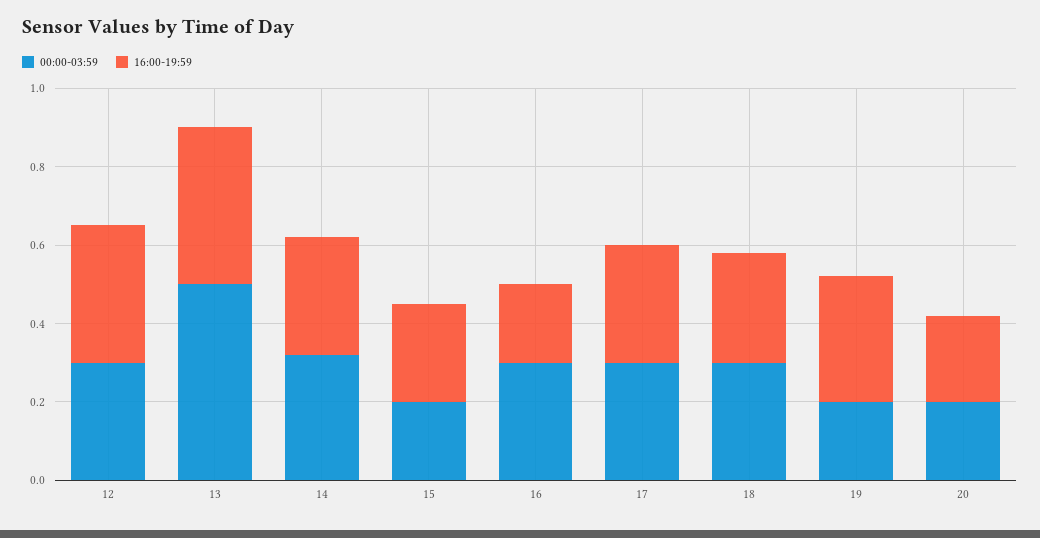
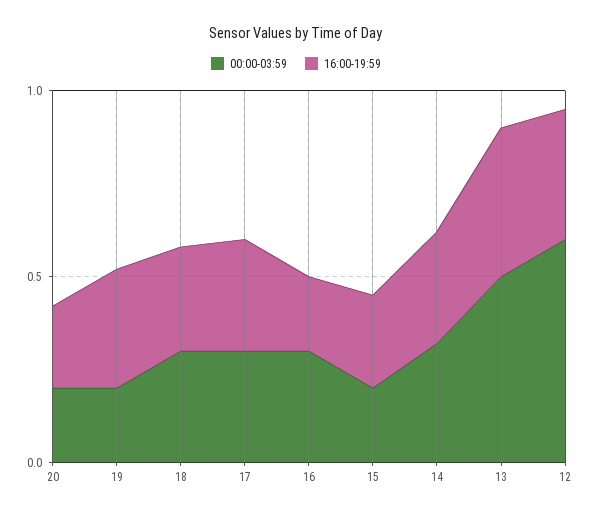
  {
    "00:00-03:59": {
-     "12": 0.3,
+     "12": 0.6,
      "13": 0.5,
      "14": 0.3,
      "15": 0.2,
      "16": 0.3,
      "17": 0.3,
      "18": 0.3,
      "19": 0.2,
      "20": 0.2
    },
    "16:00-19:59": {
      "12": 0.35,
      "13": 0.4,
      "14": 0.3,
      "15": 0.25,
      "16": 0.2,
      "17": 0.3,
      "18": 0.3,
      "19": 0.3,
      "20": 0.2
    }
  }

